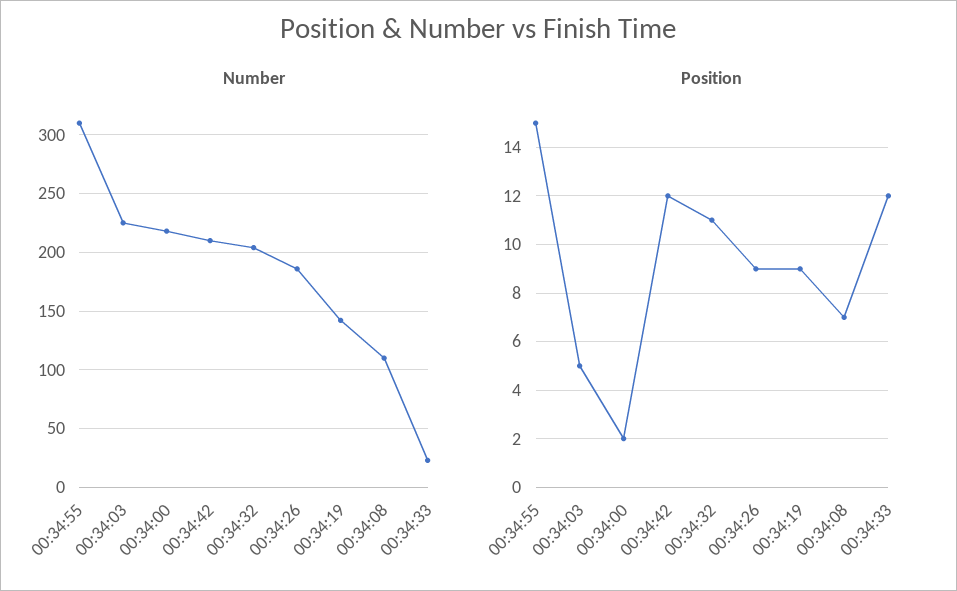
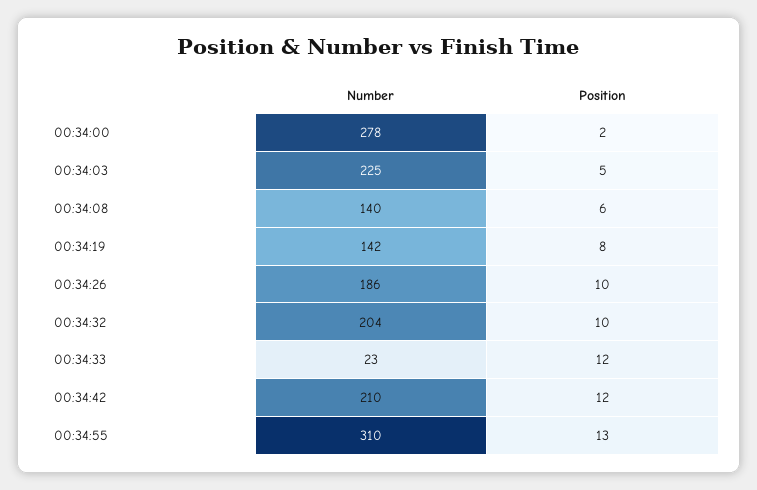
  {
    "Number": {
      "00:34:55": 310,
      "00:34:03": 225,
-     "00:34:00": 220,
+     "00:34:00": 278,
      "00:34:42": 210,
      "00:34:32": 204,
      "00:34:26": 186,
      "00:34:19": 142,
-     "00:34:08": 110,
+     "00:34:08": 140,
      "00:34:33": 23
    },
    "Position": {
-     "00:34:55": 15,
+     "00:34:55": 13,
      "00:34:03": 5,
      "00:34:00": 2,
      "00:34:42": 12,
-     "00:34:32": 11,
+     "00:34:32": 10,
-     "00:34:26": 9,
+     "00:34:26": 10,
-     "00:34:19": 9,
+     "00:34:19": 8,
-     "00:34:08": 7,
+     "00:34:08": 6,
      "00:34:33": 12
    }
  }

